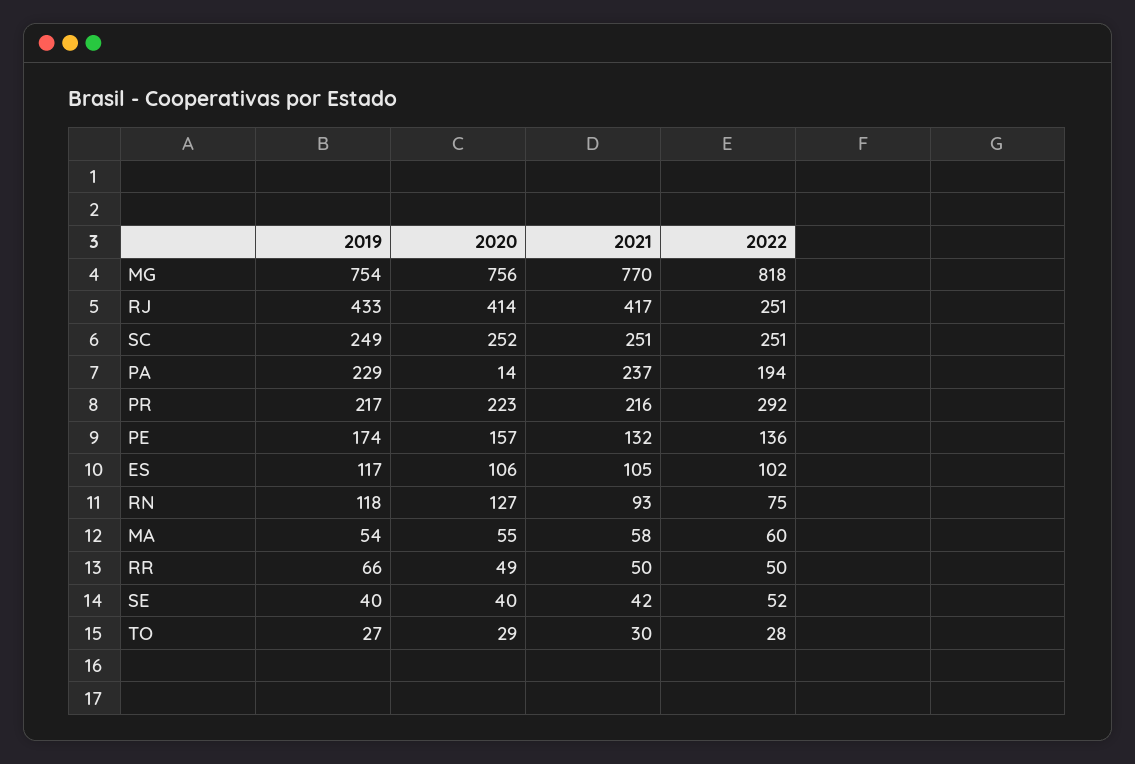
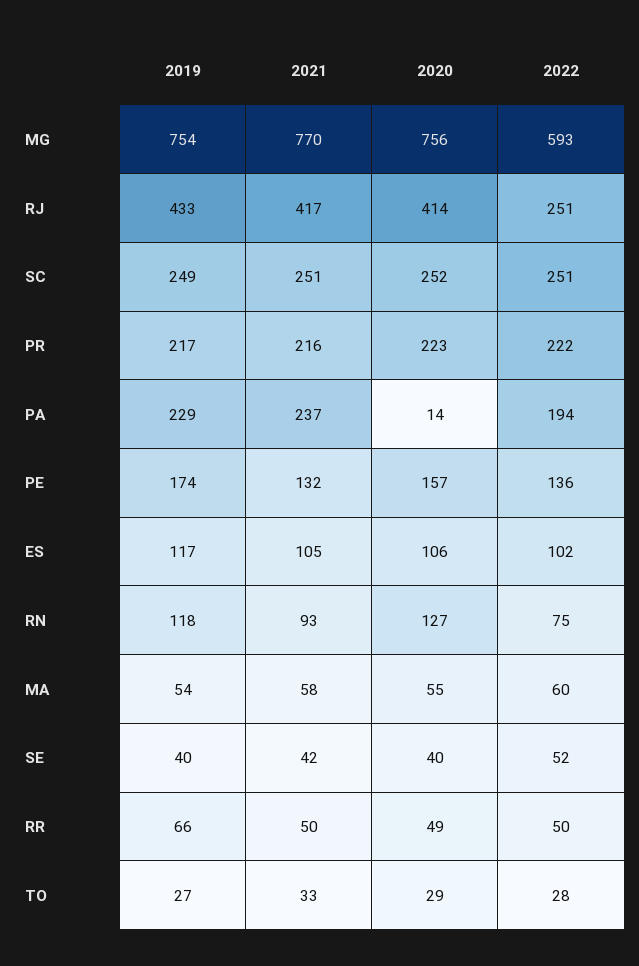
  {
    "2019": {
      "MG": 754,
      "RJ": 433,
      "SC": 249,
      "PA": 229,
      "PR": 217,
      "PE": 174,
      "ES": 117,
      "RN": 118,
      "MA": 54,
      "RR": 66,
      "SE": 40,
      "TO": 27
    },
    "2020": {
      "MG": 756,
      "RJ": 414,
      "SC": 252,
      "PA": 14,
      "PR": 223,
      "PE": 157,
      "ES": 106,
      "RN": 127,
      "MA": 55,
      "RR": 49,
      "SE": 40,
      "TO": 29
    },
    "2021": {
      "MG": 770,
      "RJ": 417,
      "SC": 251,
      "PA": 237,
      "PR": 216,
      "PE": 132,
      "ES": 105,
      "RN": 93,
      "MA": 58,
      "RR": 50,
      "SE": 42,
-     "TO": 30
+     "TO": 33
    },
    "2022": {
-     "MG": 818,
+     "MG": 593,
      "RJ": 251,
      "SC": 251,
      "PA": 194,
-     "PR": 292,
+     "PR": 222,
      "PE": 136,
      "ES": 102,
      "RN": 75,
      "MA": 60,
      "RR": 50,
      "SE": 52,
      "TO": 28
    }
  }

